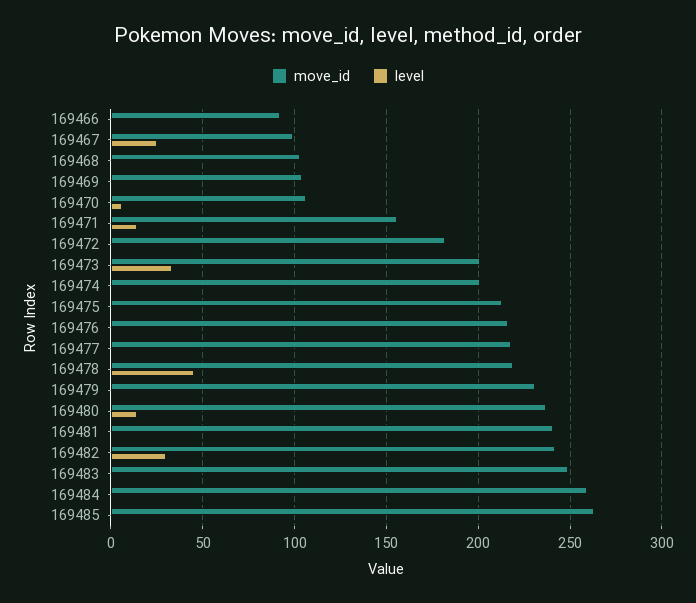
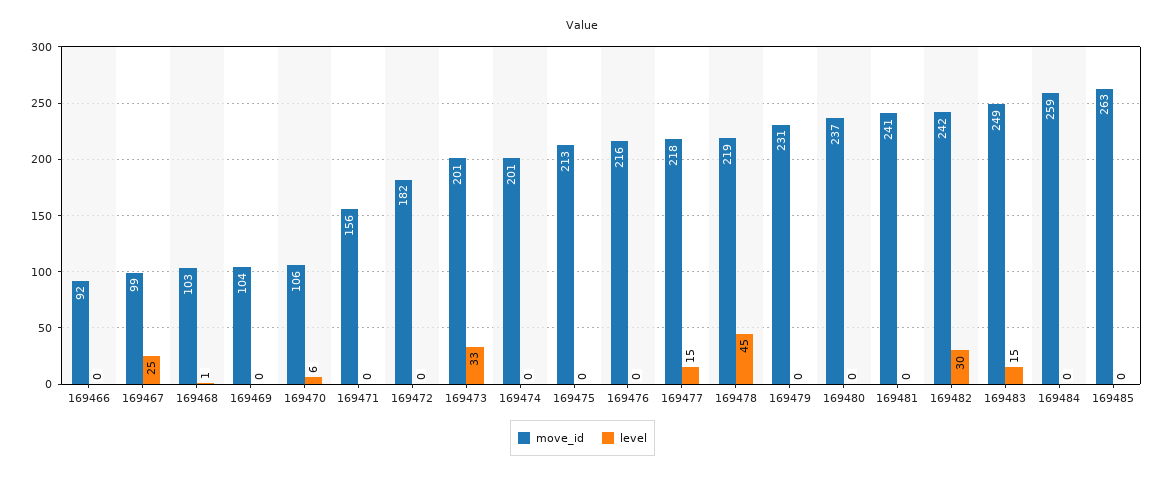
  {
    "move_id": {
      "169466": 92,
      "169467": 99,
      "169468": 103,
      "169469": 104,
      "169470": 106,
      "169471": 156,
      "169472": 182,
      "169473": 201,
      "169474": 201,
      "169475": 213,
      "169476": 216,
      "169477": 218,
      "169478": 219,
      "169479": 231,
      "169480": 237,
      "169481": 241,
      "169482": 242,
      "169483": 249,
      "169484": 259,
      "169485": 263
    },
    "level": {
      "169466": 0,
      "169467": 25,
      "169468": 1,
      "169469": 0,
      "169470": 6,
-     "169471": 15,
+     "169471": 0,
      "169472": 0,
      "169473": 33,
      "169474": 0,
      "169475": 0,
      "169476": 0,
-     "169477": 0,
+     "169477": 15,
      "169478": 45,
      "169479": 0,
-     "169480": 15,
+     "169480": 0,
      "169481": 0,
      "169482": 30,
-     "169483": 0,
+     "169483": 15,
      "169484": 0,
      "169485": 0
    }
  }

